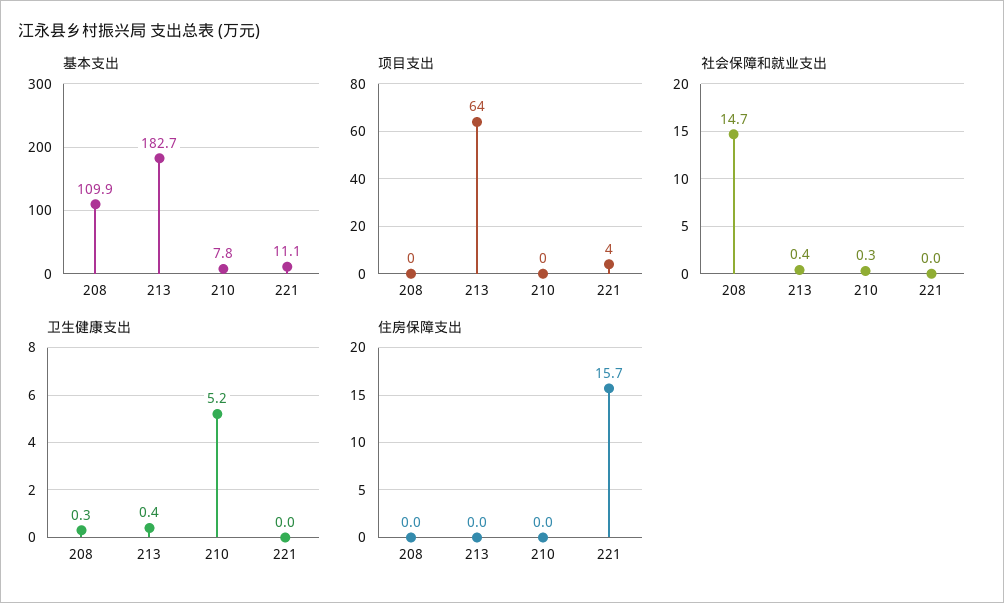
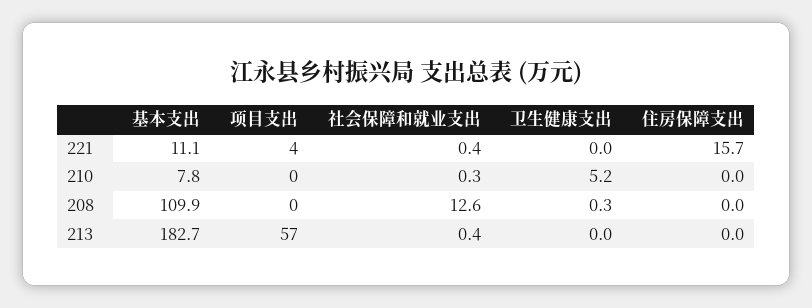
  {
    "基本支出": {
      "208": 109.9,
      "213": 182.7,
      "210": 7.8,
      "221": 11.1
    },
    "项目支出": {
      "208": 0,
-     "213": 64,
+     "213": 57,
      "210": 0,
      "221": 4
    },
    "社会保障和就业支出": {
-     "208": 14.7,
+     "208": 12.6,
      "213": 0.4,
      "210": 0.3,
-     "221": 0
+     "221": 0.4
    },
    "卫生健康支出": {
      "208": 0.3,
-     "213": 0.4,
+     "213": 0,
      "210": 5.2,
      "221": 0
    },
    "住房保障支出": {
      "208": 0,
      "213": 0,
      "210": 0,
      "221": 15.7
    }
  }

